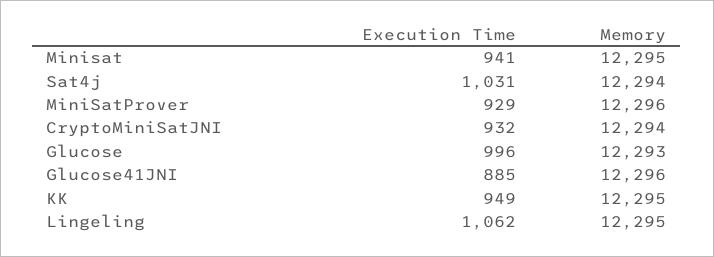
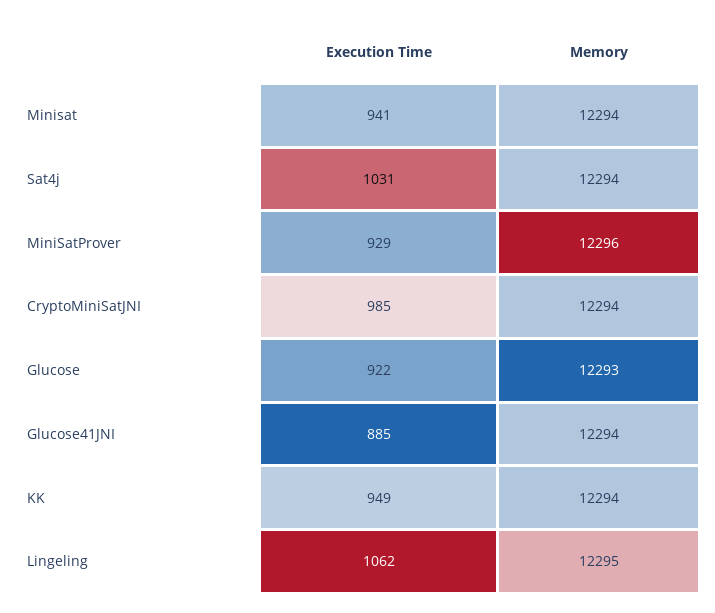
  {
    "Execution Time": {
      "Minisat": 941,
      "Sat4j": 1031,
      "MiniSatProver": 929,
-     "CryptoMiniSatJNI": 932,
+     "CryptoMiniSatJNI": 985,
-     "Glucose": 996,
+     "Glucose": 922,
      "Glucose41JNI": 885,
      "KK": 949,
      "Lingeling": 1062
    },
    "Memory": {
-     "Minisat": 12295,
+     "Minisat": 12294,
      "Sat4j": 12294,
      "MiniSatProver": 12296,
      "CryptoMiniSatJNI": 12294,
      "Glucose": 12293,
-     "Glucose41JNI": 12296,
+     "Glucose41JNI": 12294,
-     "KK": 12295,
+     "KK": 12294,
      "Lingeling": 12295
    }
  }

